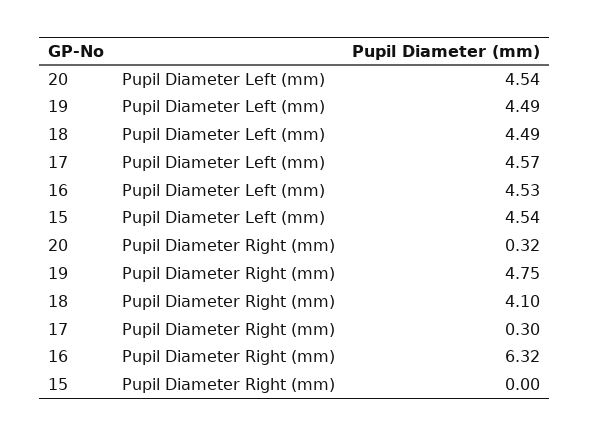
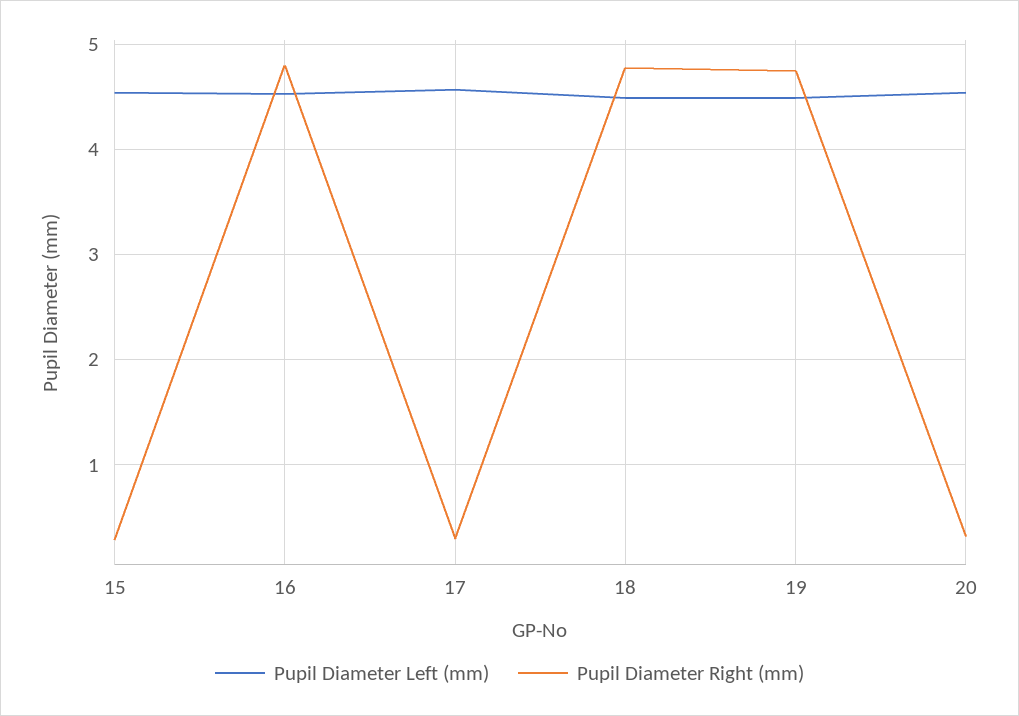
  {
    "Pupil Diameter Left (mm)": {
      "20": 4.54,
      "19": 4.49,
      "18": 4.49,
      "17": 4.57,
      "16": 4.53,
      "15": 4.54
    },
    "Pupil Diameter Right (mm)": {
      "20": 0.32,
      "19": 4.75,
-     "18": 4.1,
+     "18": 4.8,
      "17": 0.3,
-     "16": 6.32,
+     "16": 4.8,
-     "15": 0
+     "15": 0.3
    }
  }

